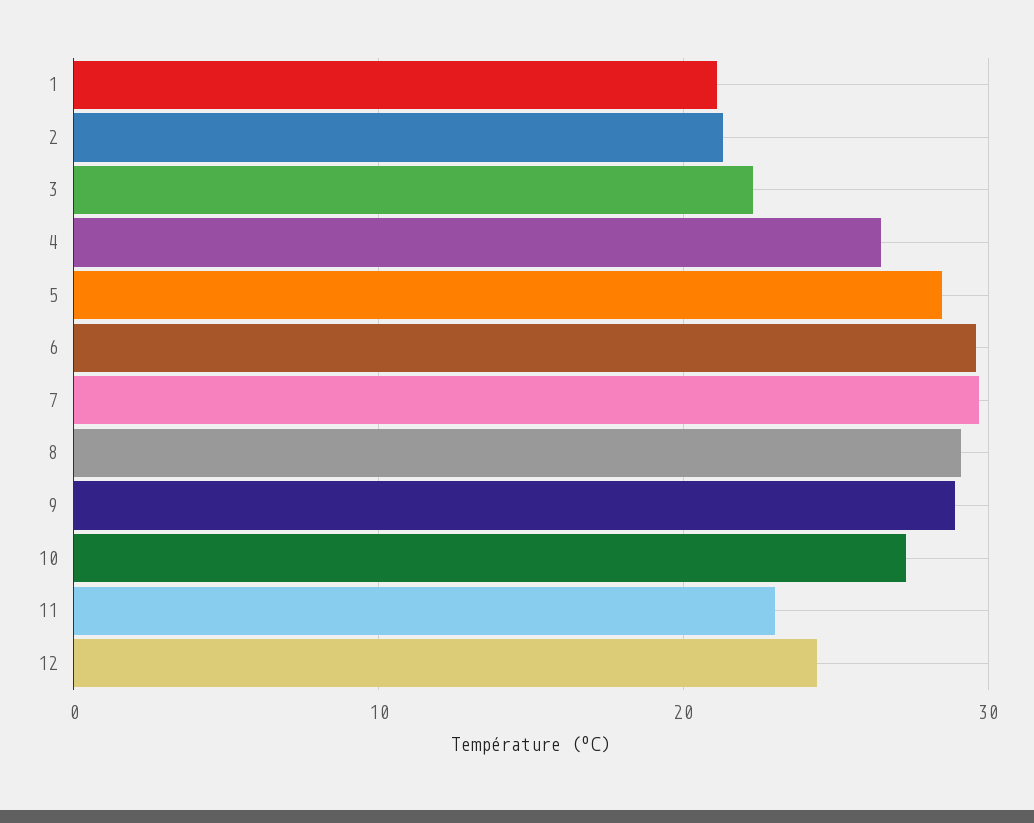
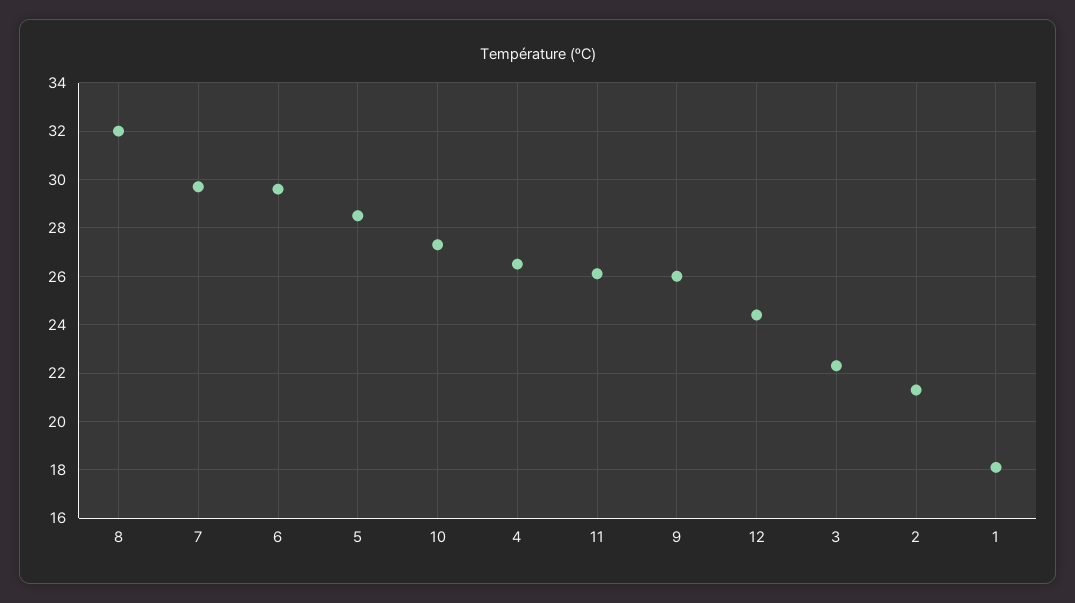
  {
-   "1": 21,
+   "1": 18,
    "2": 21.5,
    "3": 22.5,
    "4": 26.5,
    "5": 28.5,
    "6": 29.5,
    "7": 29.5,
-   "8": 29,
+   "8": 32,
-   "9": 29,
+   "9": 26,
    "10": 27.5,
-   "11": 23,
+   "11": 26,
    "12": 24.5
  }

